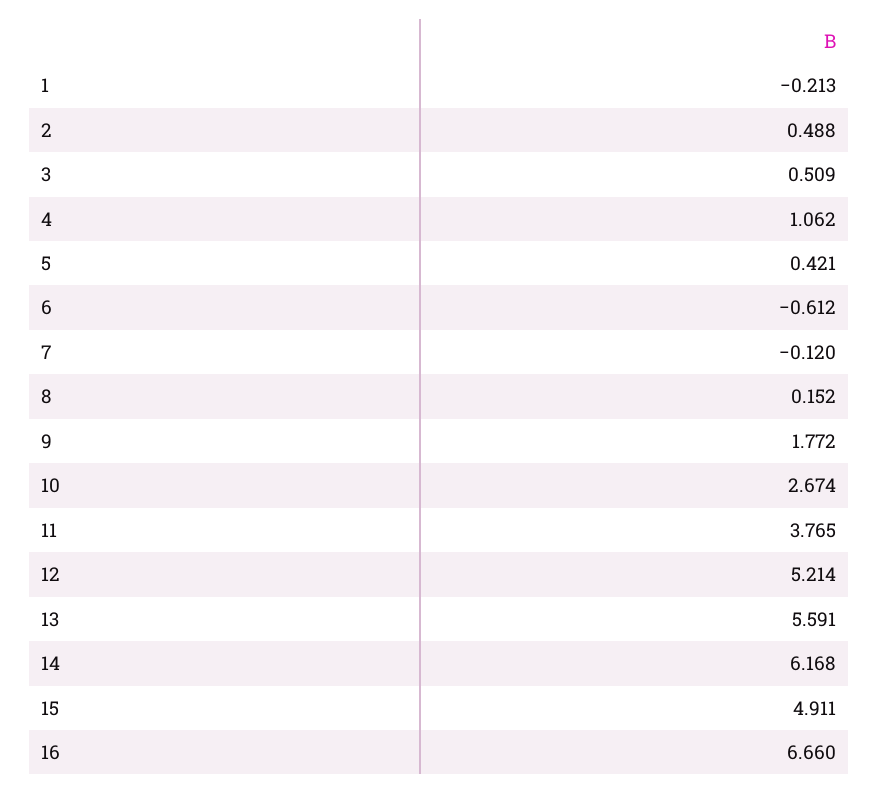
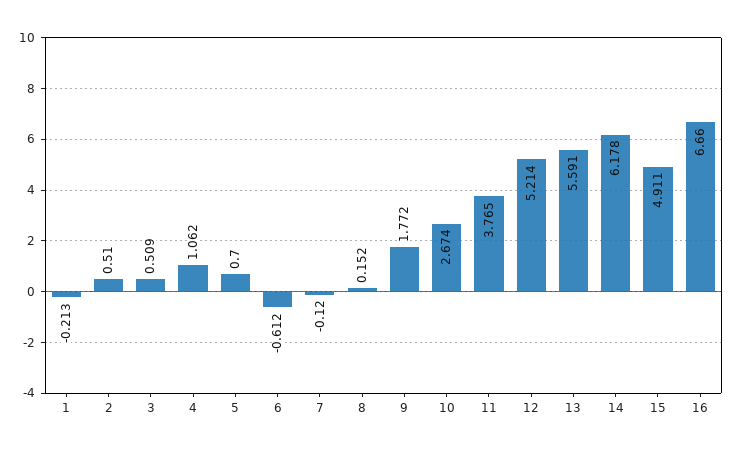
  {
    "1": -0.213,
-   "2": 0.488,
+   "2": 0.51,
    "3": 0.509,
    "4": 1.062,
-   "5": 0.421,
+   "5": 0.7,
    "6": -0.612,
    "7": -0.12,
    "8": 0.152,
    "9": 1.772,
    "10": 2.674,
    "11": 3.765,
    "12": 5.214,
    "13": 5.591,
-   "14": 6.168,
+   "14": 6.178,
    "15": 4.911,
    "16": 6.66
  }

